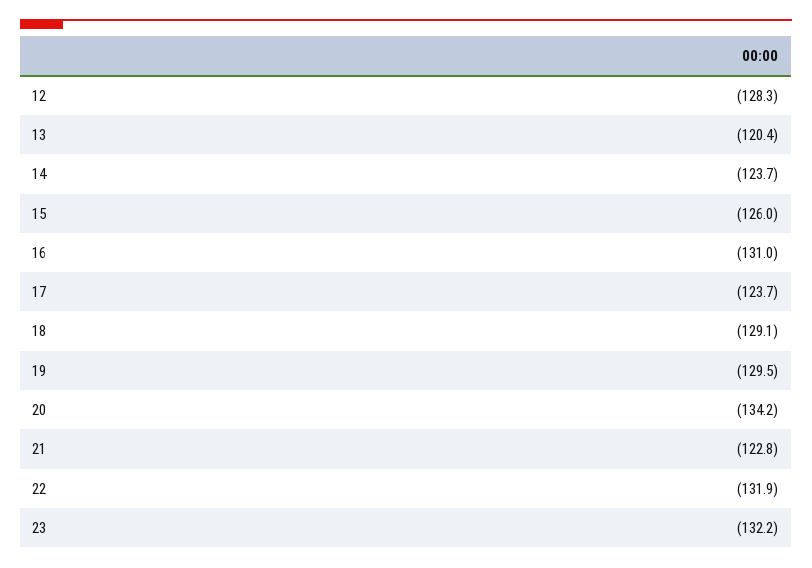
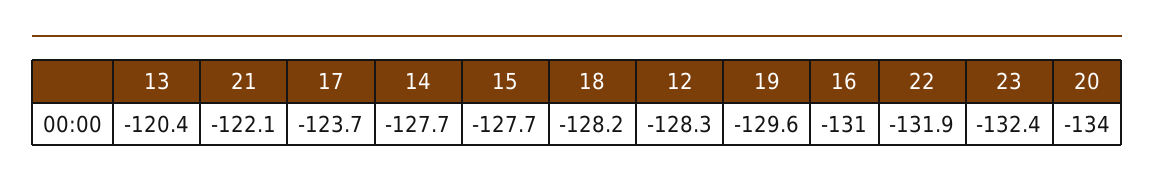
  {
    "12": -128.3,
    "13": -120.4,
-   "14": -123.7,
+   "14": -127.7,
-   "15": -126,
+   "15": -127.7,
    "16": -131,
    "17": -123.7,
-   "18": -129.1,
+   "18": -128.2,
-   "19": -129.5,
+   "19": -129.6,
-   "20": -134.2,
+   "20": -134,
-   "21": -122.8,
+   "21": -122.1,
    "22": -131.9,
-   "23": -132.2
+   "23": -132.4
  }

